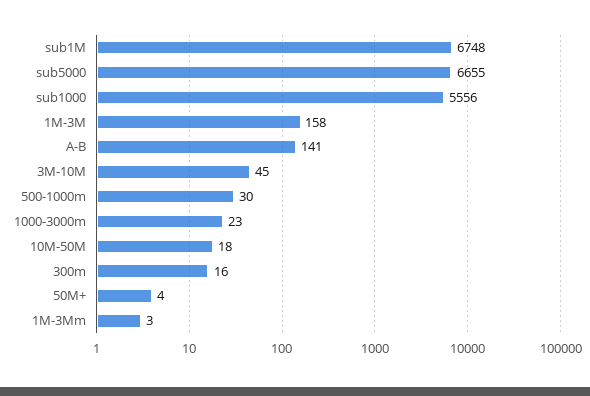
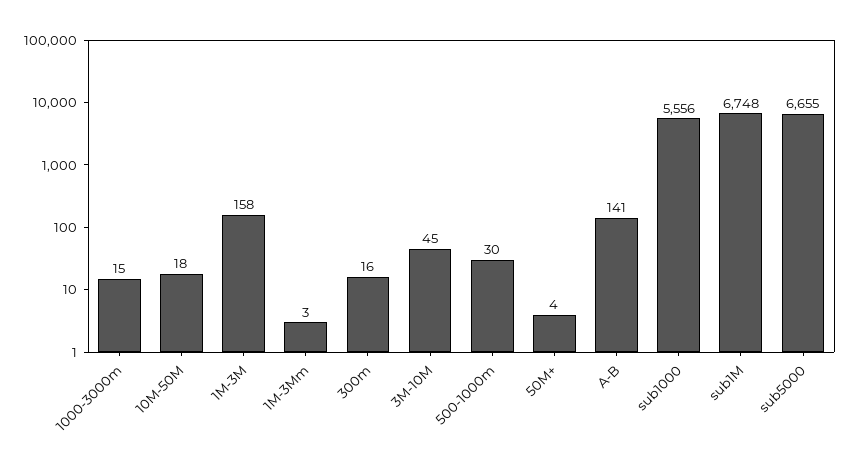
  {
    "sub1M": 6748,
    "sub5000": 6655,
    "sub1000": 5556,
    "1M-3M": 158,
    "A-B": 141,
    "3M-10M": 45,
    "500-1000m": 30,
-   "1000-3000m": 23,
+   "1000-3000m": 15,
    "10M-50M": 18,
    "300m": 16,
    "50M+": 4,
    "1M-3Mm": 3
  }

